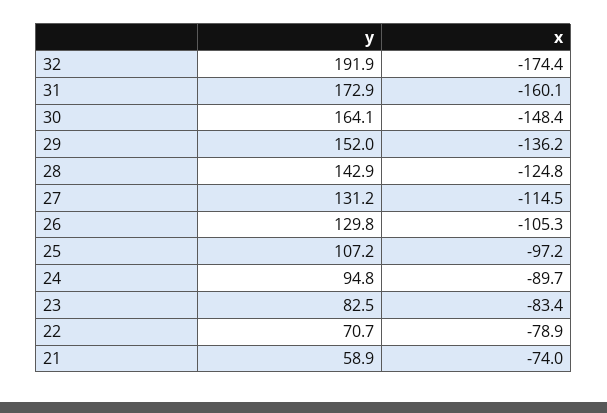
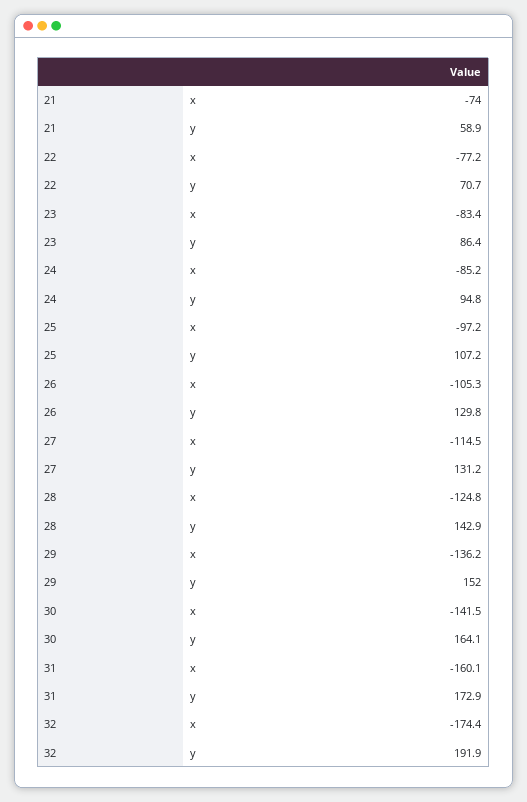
  {
    "y": {
      "32": 191.9,
      "31": 172.9,
      "30": 164.1,
      "29": 152,
      "28": 142.9,
      "27": 131.2,
      "26": 129.8,
      "25": 107.2,
      "24": 94.8,
-     "23": 82.5,
+     "23": 86.4,
      "22": 70.7,
      "21": 58.9
    },
    "x": {
      "32": -174.4,
      "31": -160.1,
-     "30": -148.4,
+     "30": -141.5,
      "29": -136.2,
      "28": -124.8,
      "27": -114.5,
      "26": -105.3,
      "25": -97.2,
-     "24": -89.7,
+     "24": -85.2,
      "23": -83.4,
-     "22": -78.9,
+     "22": -77.2,
      "21": -74
    }
  }

